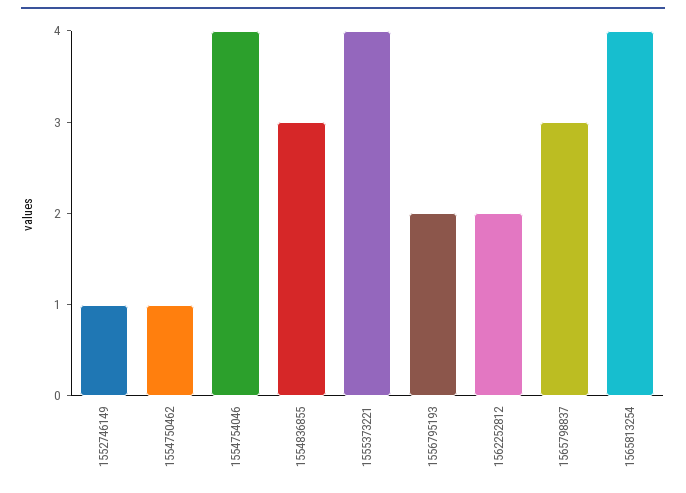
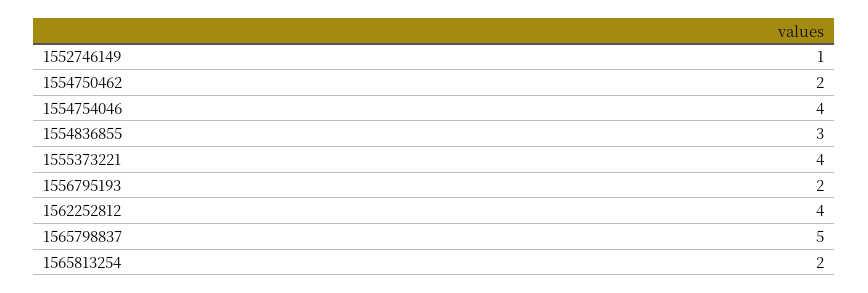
  {
    "1552746149": 1,
-   "1554750462": 1,
+   "1554750462": 2,
    "1554754046": 4,
    "1554836855": 3,
    "1555373221": 4,
    "1556795193": 2,
-   "1562252812": 2,
+   "1562252812": 4,
-   "1565798837": 3,
+   "1565798837": 5,
-   "1565813254": 4
+   "1565813254": 2
  }

